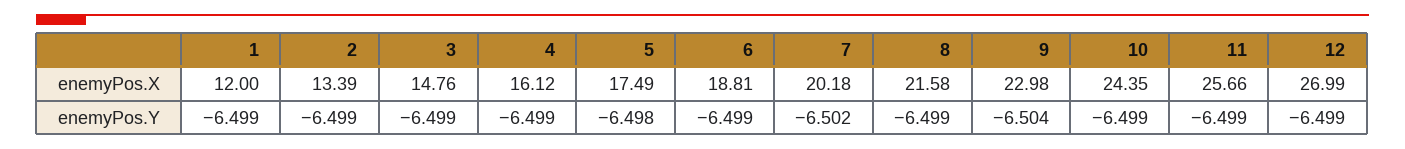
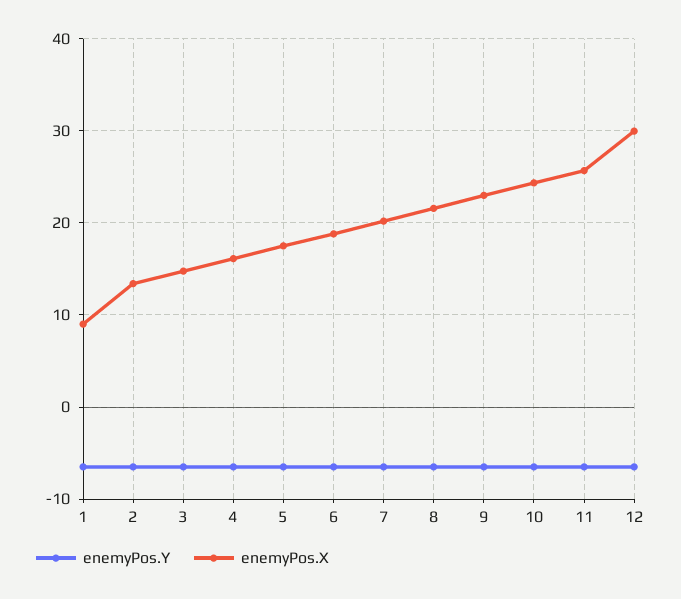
  {
    "enemyPos.X": {
-     "1": 12,
+     "1": 9,
      "2": 13.39,
      "3": 14.76,
      "4": 16.12,
      "5": 17.49,
      "6": 18.81,
      "7": 20.18,
      "8": 21.58,
      "9": 22.98,
      "10": 24.35,
      "11": 25.66,
-     "12": 26.99
+     "12": 30
    },
    "enemyPos.Y": {
      "1": -6.499,
      "2": -6.499,
      "3": -6.499,
      "4": -6.499,
      "5": -6.498,
      "6": -6.499,
      "7": -6.502,
      "8": -6.499,
      "9": -6.504,
      "10": -6.499,
      "11": -6.499,
      "12": -6.499
    }
  }

